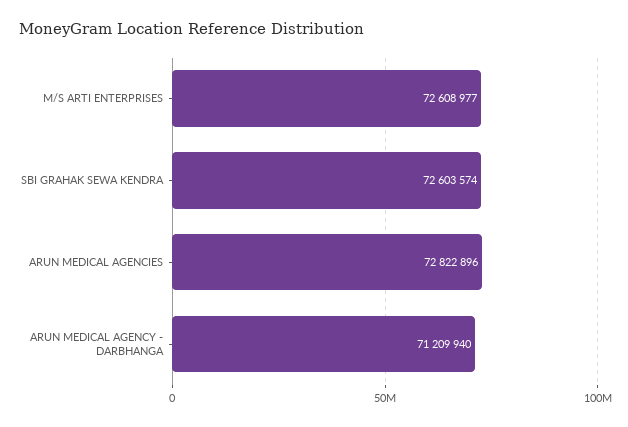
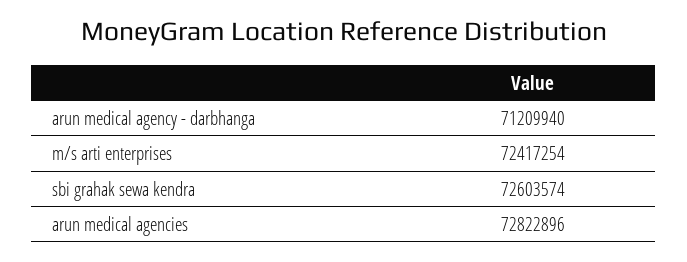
  {
-   "M/S ARTI ENTERPRISES": 72608977,
+   "M/S ARTI ENTERPRISES": 72417254,
    "SBI GRAHAK SEWA KENDRA": 72603574,
    "ARUN MEDICAL AGENCIES": 72822896,
    "ARUN MEDICAL AGENCY - DARBHANGA": 71209940
  }

